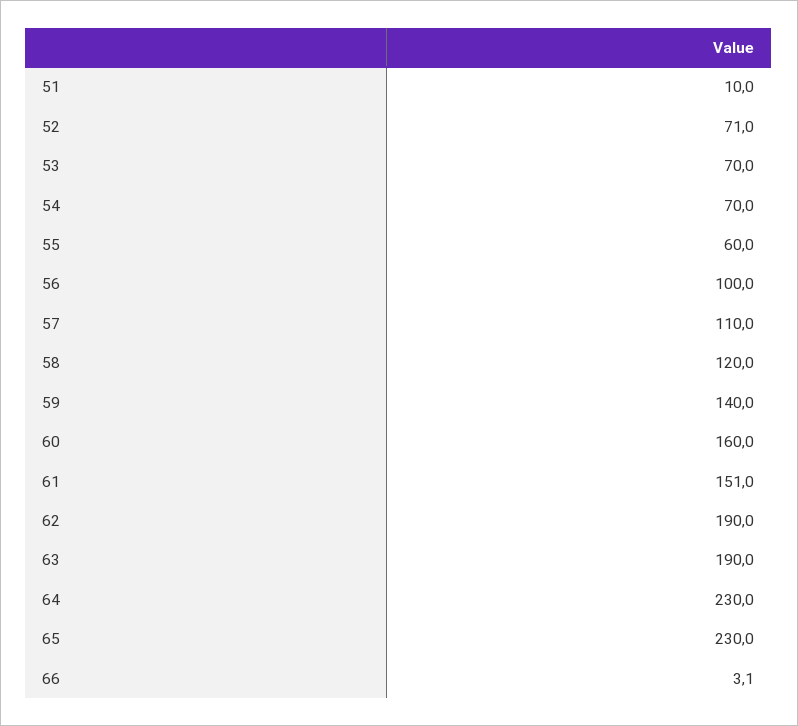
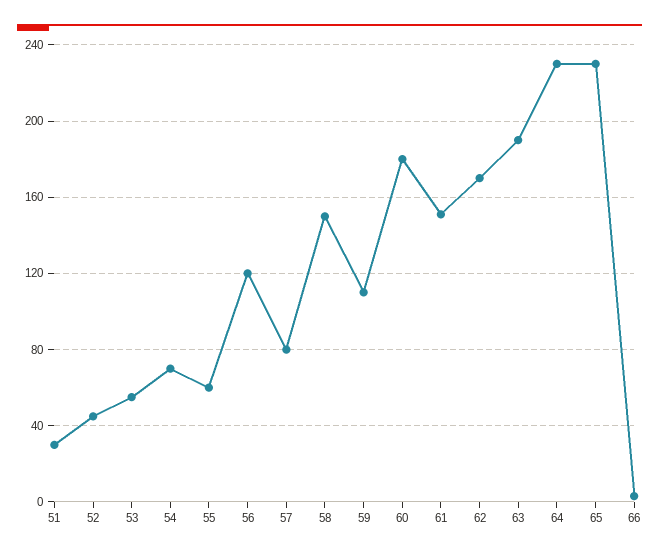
  {
-   "51": 10,
+   "51": 30,
-   "52": 71,
+   "52": 45,
-   "53": 70,
+   "53": 55,
    "54": 70,
    "55": 60,
-   "56": 100,
+   "56": 120,
-   "57": 110,
+   "57": 80,
-   "58": 120,
+   "58": 150,
-   "59": 140,
+   "59": 110,
-   "60": 160,
+   "60": 180,
    "61": 151,
-   "62": 190,
+   "62": 170,
    "63": 190,
    "64": 230,
    "65": 230,
    "66": 3.1
  }

